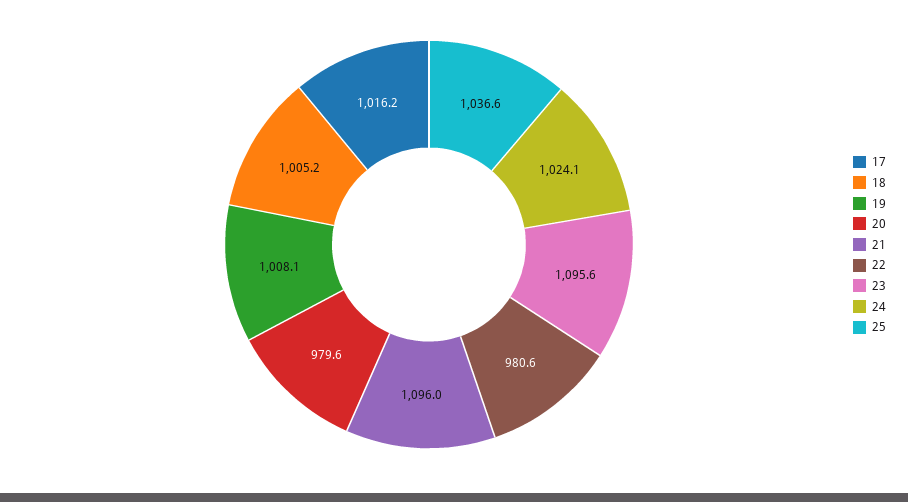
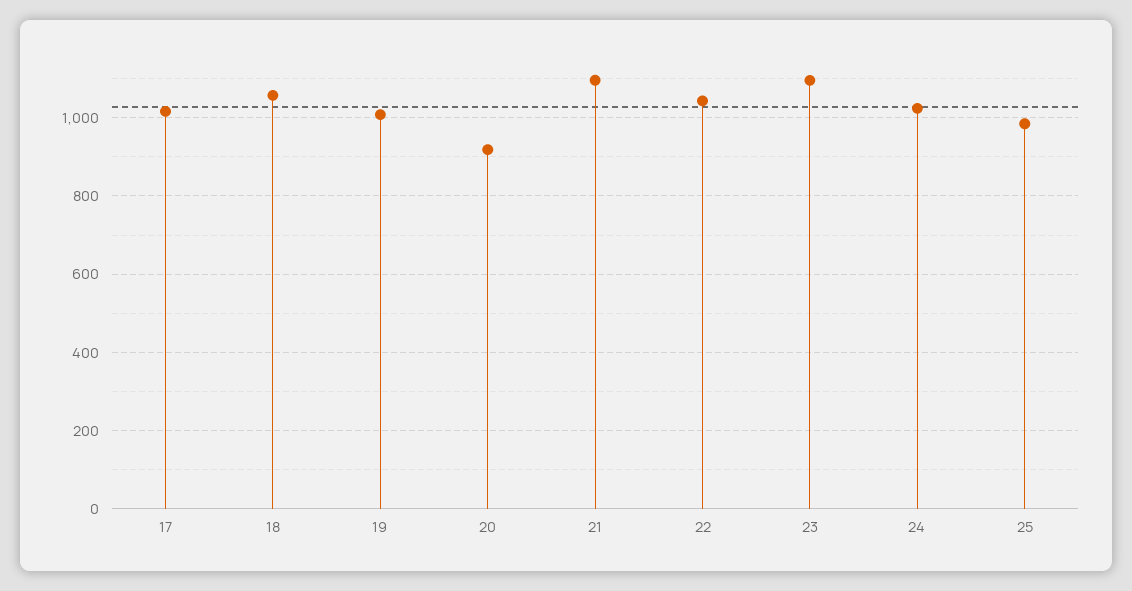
  {
    "17": 1016.2,
-   "18": 1005.2,
+   "18": 1060,
    "19": 1008.1,
-   "20": 979.6,
+   "20": 920,
    "21": 1096,
-   "22": 980.6,
+   "22": 1040,
    "23": 1095.6,
    "24": 1024.1,
-   "25": 1036.6
+   "25": 980
  }

